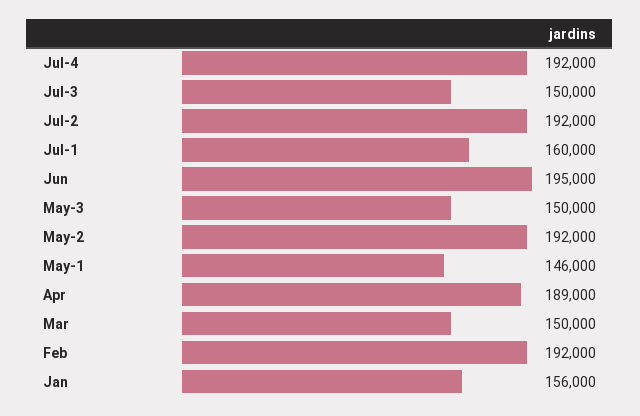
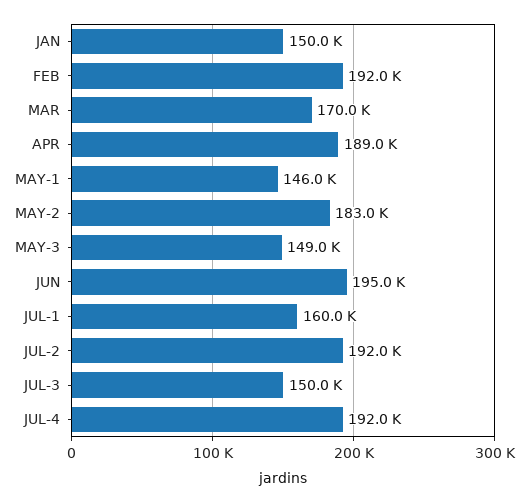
  {
    "Jul-4": 192000,
    "Jul-3": 150000,
    "Jul-2": 192000,
    "Jul-1": 160000,
    "Jun": 195000,
-   "May-3": 150000,
+   "May-3": 149000,
-   "May-2": 192000,
+   "May-2": 183000,
    "May-1": 146000,
    "Apr": 189000,
-   "Mar": 150000,
+   "Mar": 170000,
    "Feb": 192000,
-   "Jan": 156000
+   "Jan": 150000
  }

